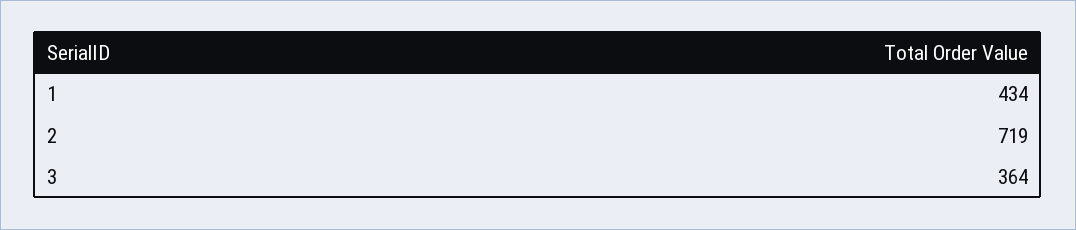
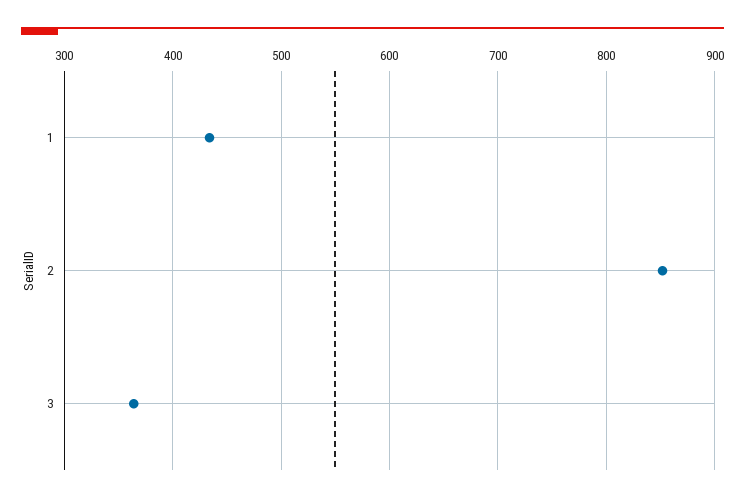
  {
    "1": 434,
-   "2": 719,
+   "2": 850,
    "3": 364
  }

